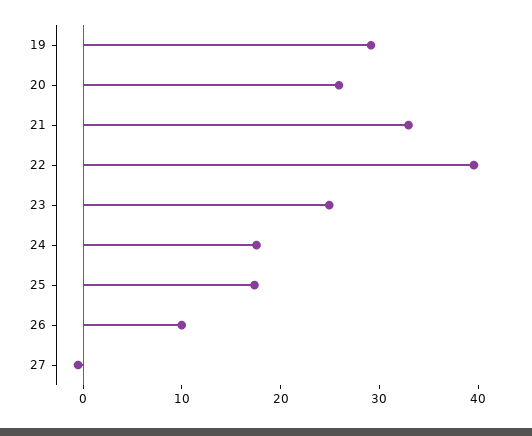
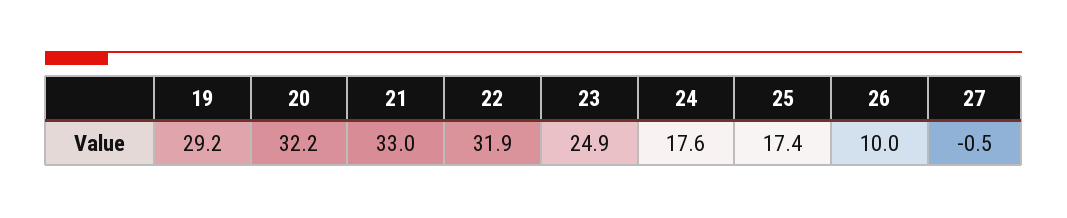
  {
    "19": 29.2,
-   "20": 26,
+   "20": 32.2,
    "21": 33,
-   "22": 40,
+   "22": 31.9,
    "23": 24.9,
    "24": 17.6,
    "25": 17.4,
    "26": 10,
    "27": -0.5
  }

